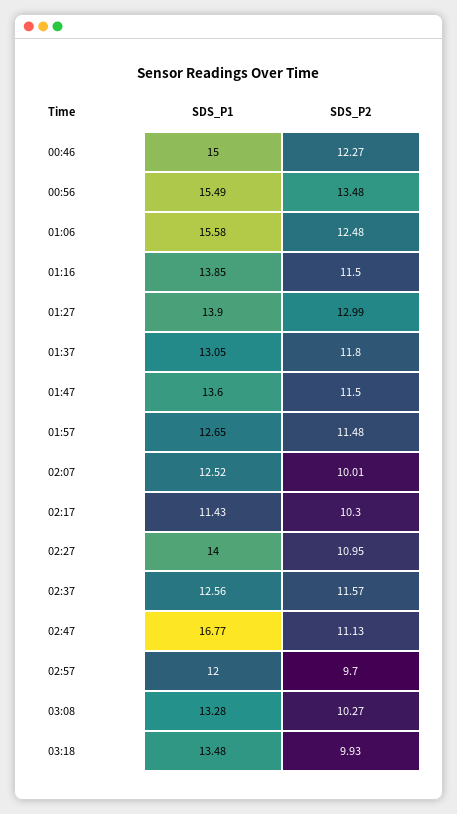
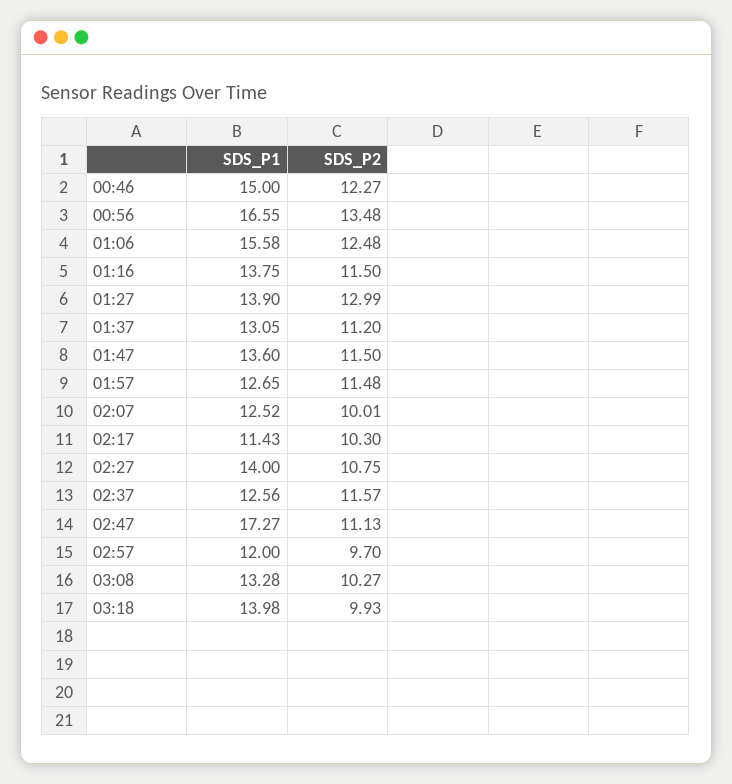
  {
    "SDS_P1": {
      "00:46": 15,
-     "00:56": 15.49,
+     "00:56": 16.55,
      "01:06": 15.58,
-     "01:16": 13.85,
+     "01:16": 13.75,
      "01:27": 13.9,
      "01:37": 13.05,
      "01:47": 13.6,
      "01:57": 12.65,
      "02:07": 12.52,
      "02:17": 11.43,
      "02:27": 14,
      "02:37": 12.56,
-     "02:47": 16.77,
+     "02:47": 17.27,
      "02:57": 12,
      "03:08": 13.28,
-     "03:18": 13.48
+     "03:18": 13.98
    },
    "SDS_P2": {
      "00:46": 12.27,
      "00:56": 13.48,
      "01:06": 12.48,
      "01:16": 11.5,
      "01:27": 12.99,
-     "01:37": 11.8,
+     "01:37": 11.2,
      "01:47": 11.5,
      "01:57": 11.48,
      "02:07": 10.01,
      "02:17": 10.3,
-     "02:27": 10.95,
+     "02:27": 10.75,
      "02:37": 11.57,
      "02:47": 11.13,
      "02:57": 9.7,
      "03:08": 10.27,
      "03:18": 9.93
    }
  }

